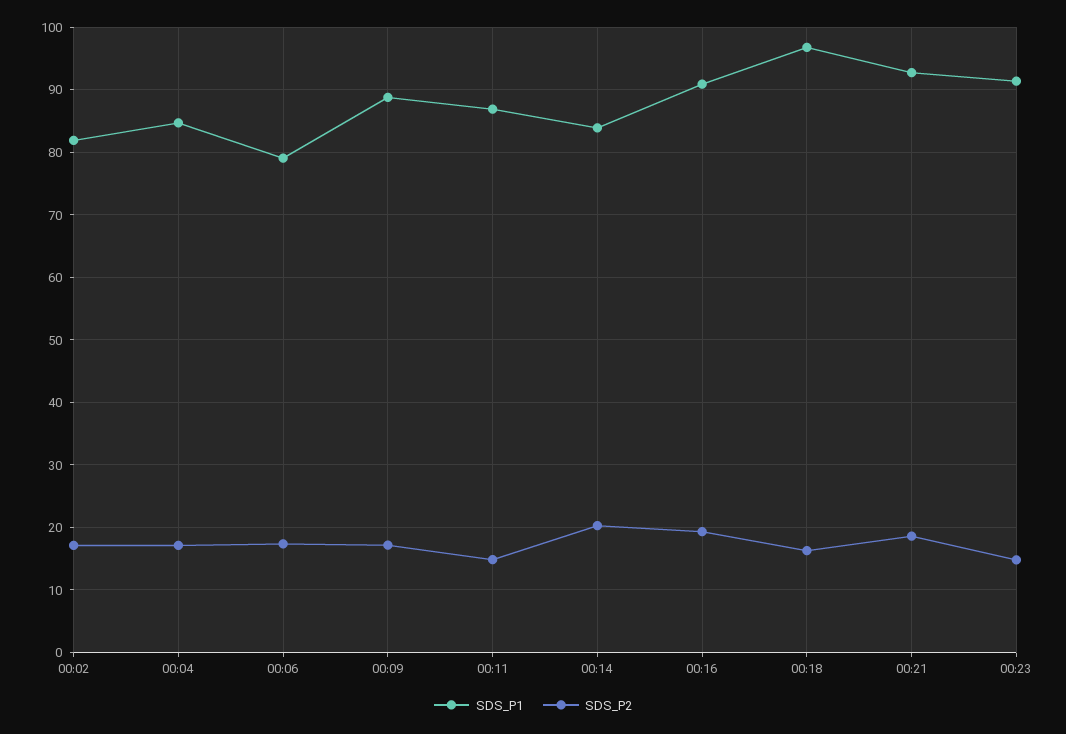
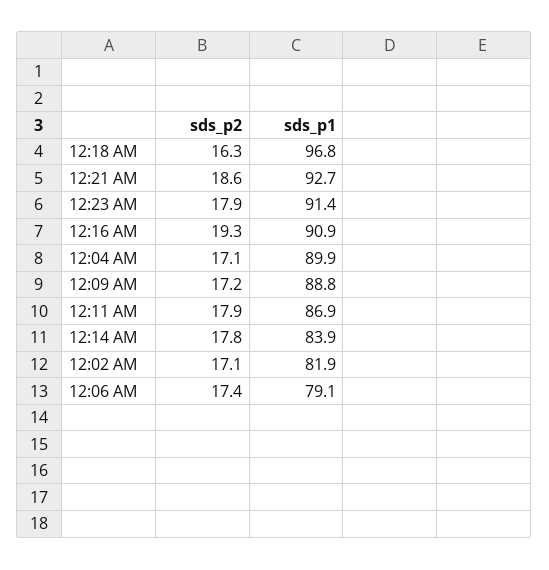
  {
    "SDS_P1": {
      "00:02": 81.9,
-     "00:04": 85,
+     "00:04": 89.9,
      "00:06": 79.1,
      "00:09": 88.8,
      "00:11": 86.9,
      "00:14": 83.9,
      "00:16": 90.9,
      "00:18": 96.8,
      "00:21": 92.7,
      "00:23": 91.4
    },
    "SDS_P2": {
      "00:02": 17.1,
      "00:04": 17.1,
      "00:06": 17.4,
      "00:09": 17.2,
-     "00:11": 15,
+     "00:11": 17.9,
-     "00:14": 20,
+     "00:14": 17.8,
      "00:16": 19.3,
      "00:18": 16.3,
      "00:21": 18.6,
-     "00:23": 15
+     "00:23": 17.9
    }
  }

